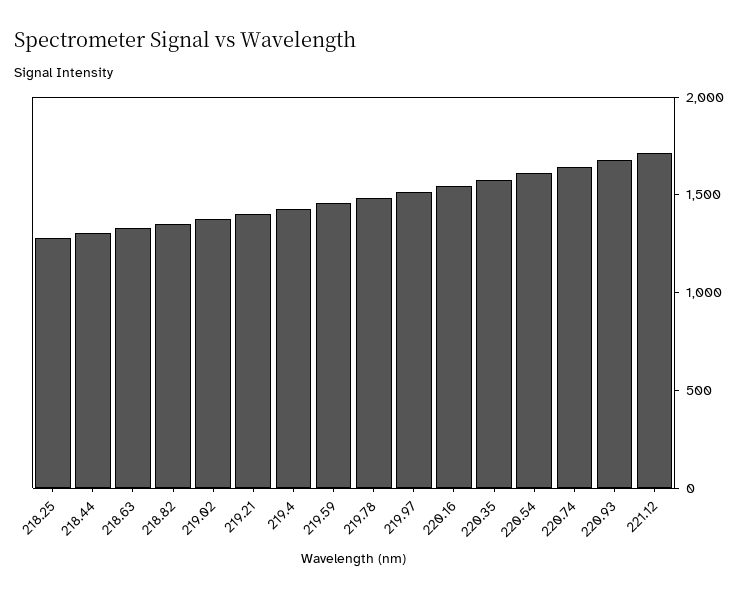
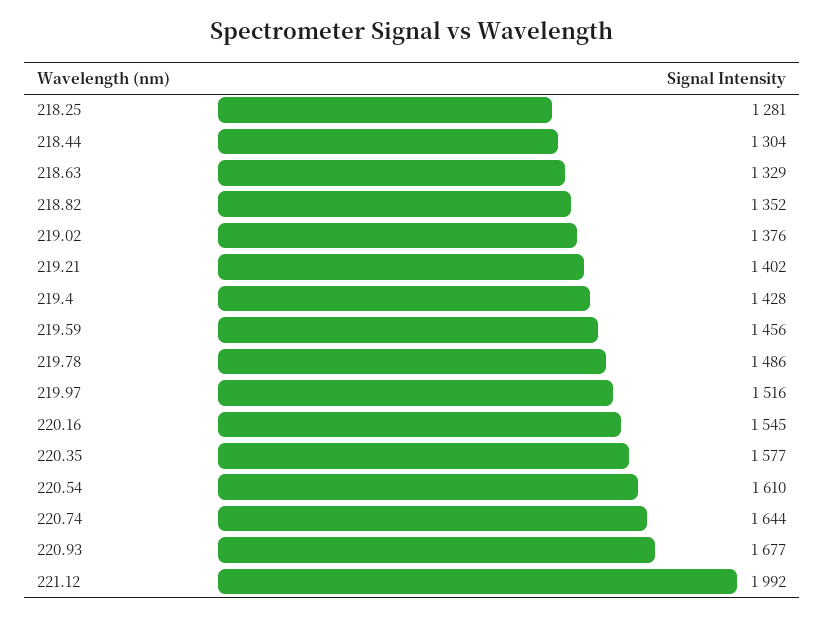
  {
    "218.25": 1281,
    "218.44": 1304,
    "218.63": 1329,
    "218.82": 1352,
    "219.02": 1376,
    "219.21": 1402,
    "219.4": 1428,
    "219.59": 1456,
    "219.78": 1486,
    "219.97": 1516,
    "220.16": 1545,
    "220.35": 1577,
    "220.54": 1610,
    "220.74": 1644,
    "220.93": 1677,
-   "221.12": 1700
+   "221.12": 1992
  }

